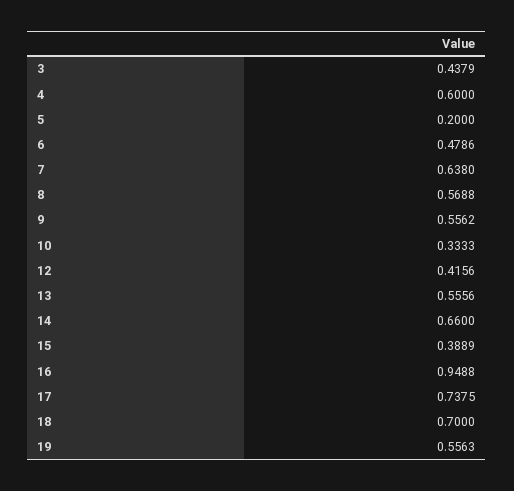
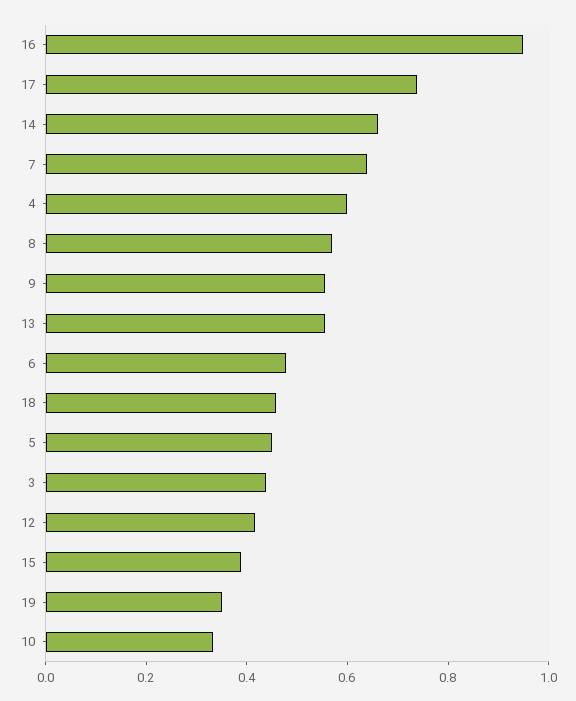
  {
    "3": 0.4379,
    "4": 0.6,
-   "5": 0.2,
+   "5": 0.45,
    "6": 0.4786,
    "7": 0.638,
    "8": 0.5688,
    "9": 0.5562,
    "10": 0.3333,
    "12": 0.4156,
    "13": 0.5556,
    "14": 0.66,
    "15": 0.3889,
    "16": 0.9488,
    "17": 0.7375,
-   "18": 0.7,
+   "18": 0.45,
-   "19": 0.5563
+   "19": 0.35
  }

